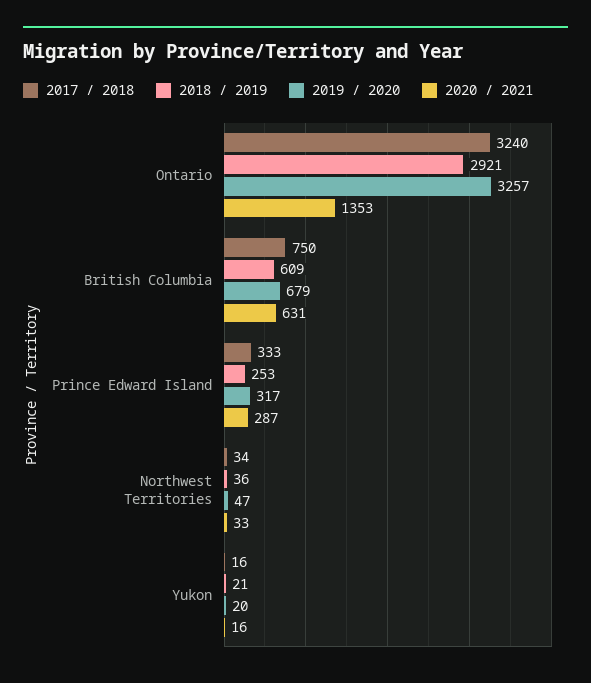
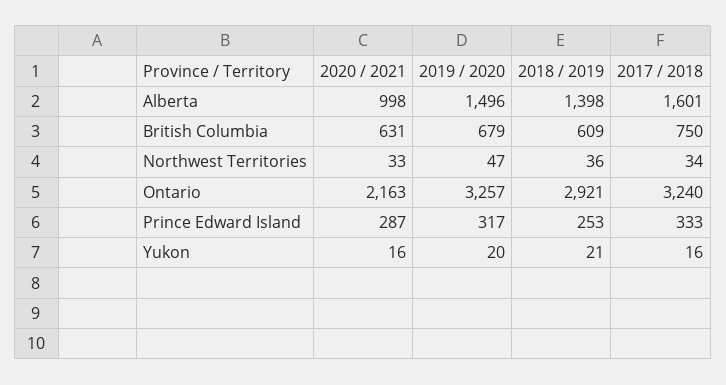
  {
    "2017 / 2018": {
      "Ontario": 3240,
      "British Columbia": 750,
      "Prince Edward Island": 333,
      "Northwest Territories": 34,
-     "Yukon": 16
+     "Yukon": 16,
+     "Alberta": 1601
    },
    "2018 / 2019": {
      "Ontario": 2921,
      "British Columbia": 609,
      "Prince Edward Island": 253,
      "Northwest Territories": 36,
-     "Yukon": 21
+     "Yukon": 21,
+     "Alberta": 1398
    },
    "2019 / 2020": {
      "Ontario": 3257,
      "British Columbia": 679,
      "Prince Edward Island": 317,
      "Northwest Territories": 47,
-     "Yukon": 20
+     "Yukon": 20,
+     "Alberta": 1496
    },
    "2020 / 2021": {
-     "Ontario": 1353,
+     "Ontario": 2163,
      "British Columbia": 631,
      "Prince Edward Island": 287,
      "Northwest Territories": 33,
-     "Yukon": 16
+     "Yukon": 16,
+     "Alberta": 998
    }
  }

